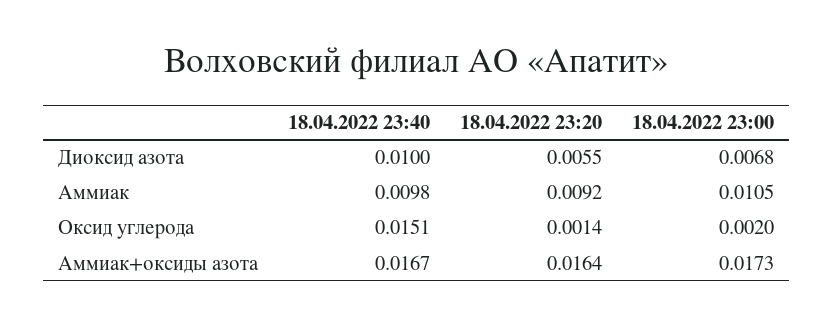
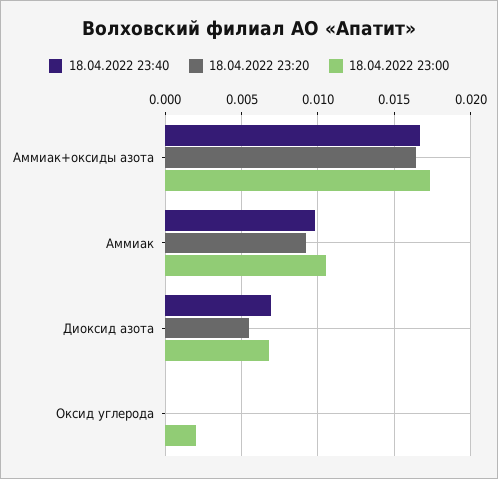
  {
    "18.04.2022 23:40": {
-     "Диоксид азота": 0.01,
+     "Диоксид азота": 0.007,
      "Аммиак": 0.0098,
-     "Оксид углерода": 0.0151,
+     "Оксид углерода": 0,
      "Аммиак+оксиды азота": 0.0167
    },
    "18.04.2022 23:20": {
      "Диоксид азота": 0.0055,
      "Аммиак": 0.0092,
-     "Оксид углерода": 0.0014,
+     "Оксид углерода": 0,
      "Аммиак+оксиды азота": 0.0164
    },
    "18.04.2022 23:00": {
      "Диоксид азота": 0.0068,
      "Аммиак": 0.0105,
      "Оксид углерода": 0.002,
      "Аммиак+оксиды азота": 0.0173
    }
  }

